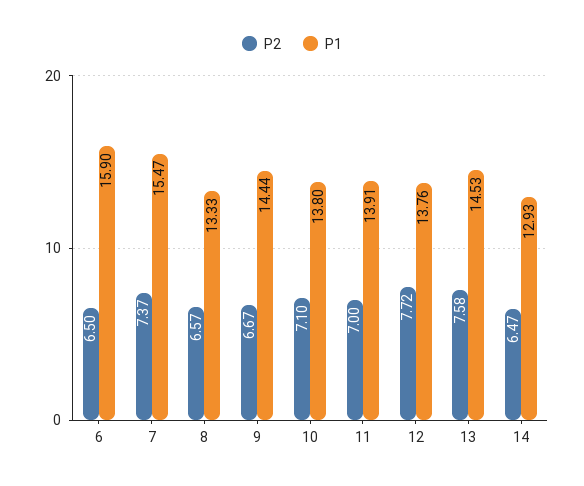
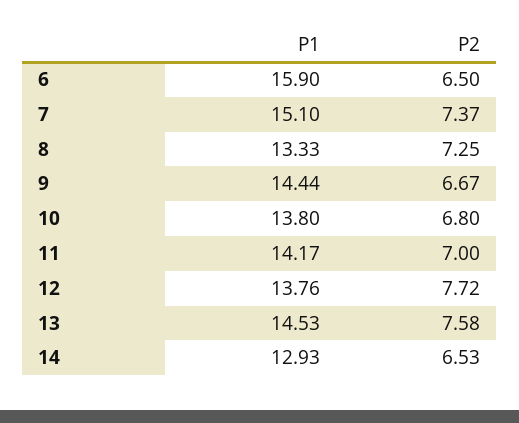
  {
    "P2": {
      "6": 6.5,
      "7": 7.37,
-     "8": 6.57,
+     "8": 7.25,
      "9": 6.67,
-     "10": 7.1,
+     "10": 6.8,
      "11": 7,
      "12": 7.72,
      "13": 7.58,
-     "14": 6.47
+     "14": 6.53
    },
    "P1": {
      "6": 15.9,
-     "7": 15.47,
+     "7": 15.1,
      "8": 13.33,
      "9": 14.44,
      "10": 13.8,
-     "11": 13.91,
+     "11": 14.17,
      "12": 13.76,
      "13": 14.53,
      "14": 12.93
    }
  }

